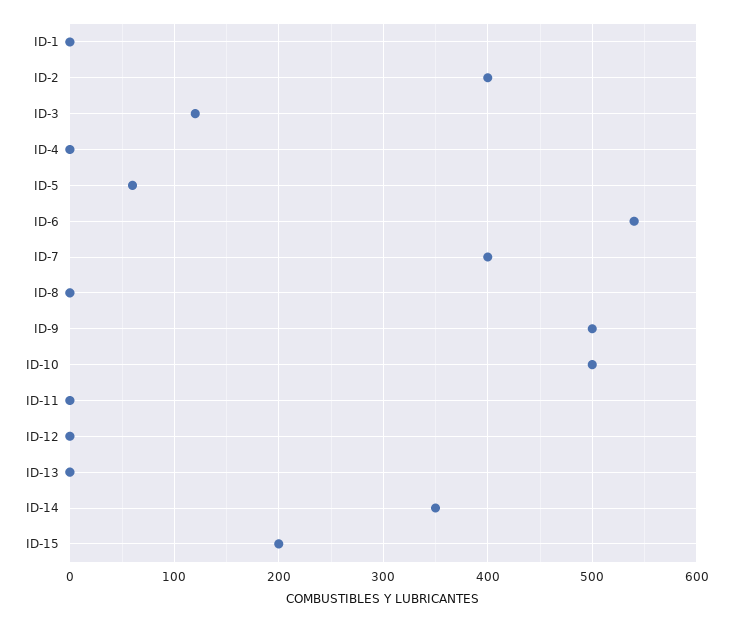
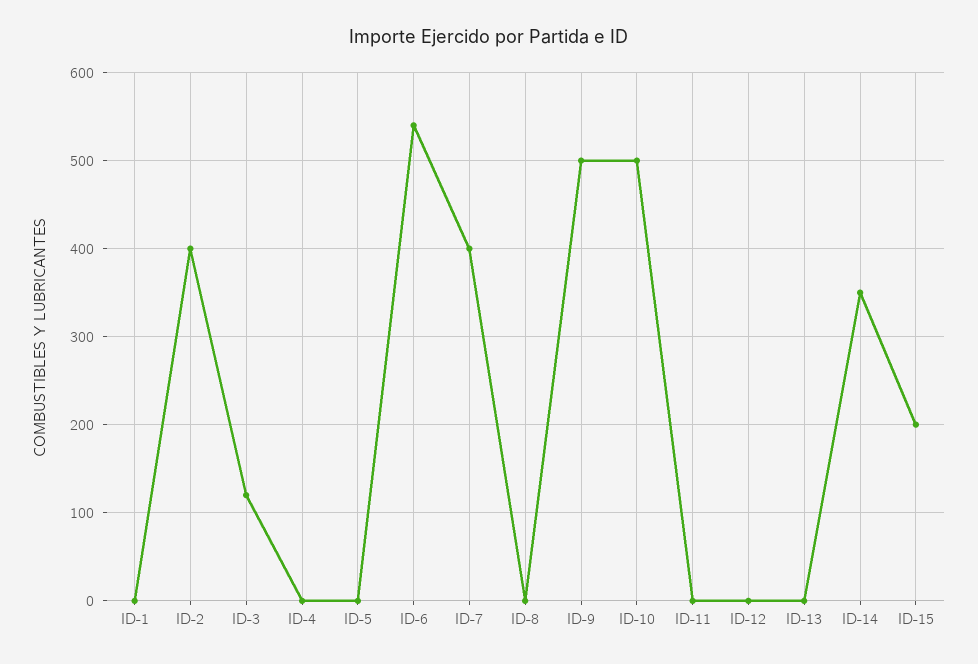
  {
    "ID-1": 0,
    "ID-2": 400,
    "ID-3": 120,
    "ID-4": 0,
-   "ID-5": 60,
+   "ID-5": 0,
    "ID-6": 540,
    "ID-7": 400,
    "ID-8": 0,
    "ID-9": 500,
    "ID-10": 500,
    "ID-11": 0,
    "ID-12": 0,
    "ID-13": 0,
    "ID-14": 350,
    "ID-15": 200
  }

